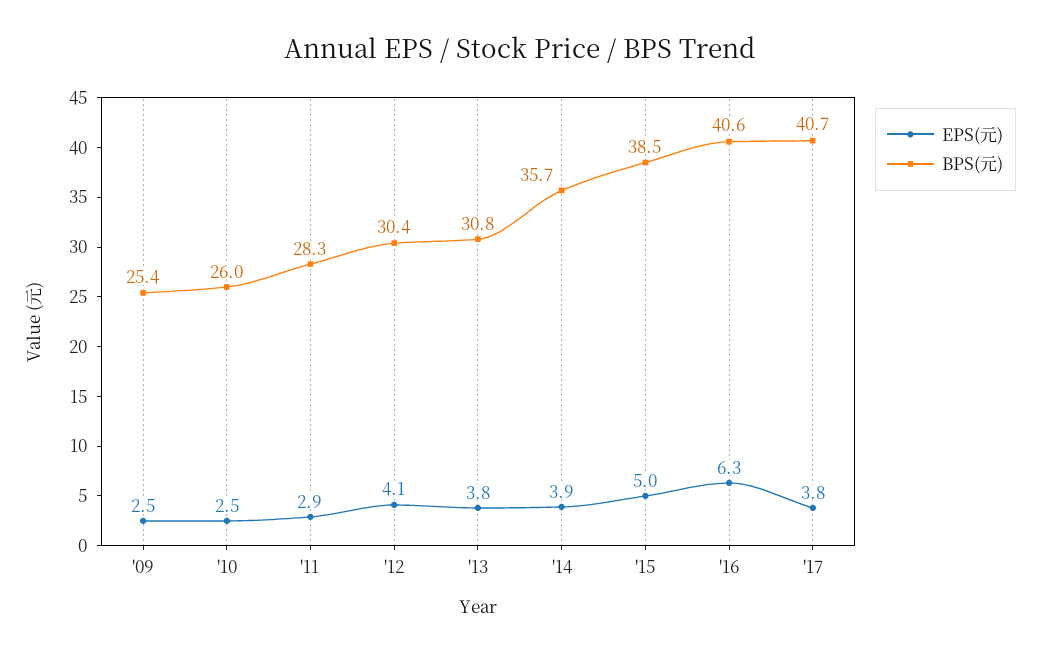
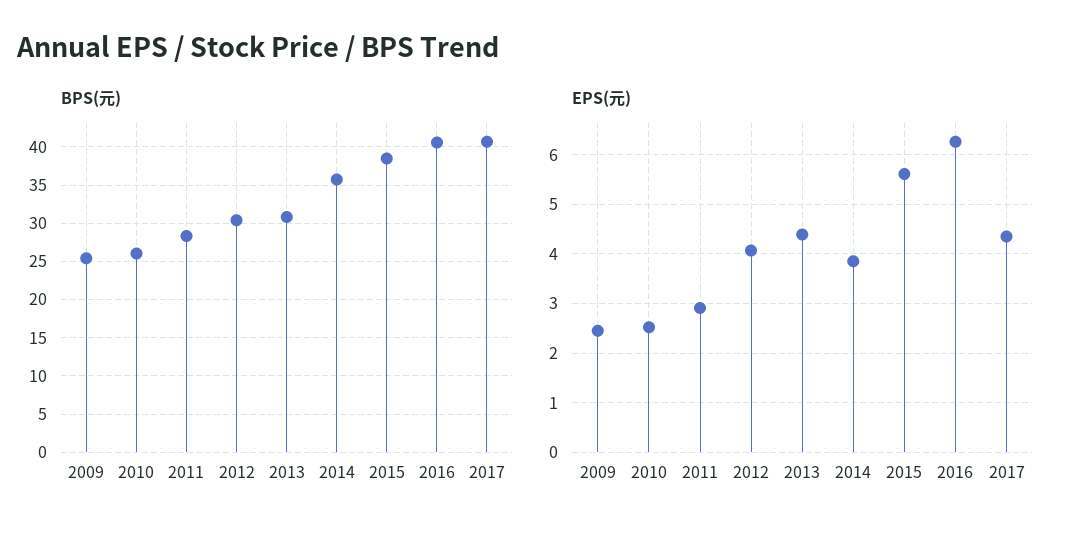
  {
    "EPS(元)": {
      "'09": 2.5,
      "'10": 2.5,
      "'11": 2.9,
      "'12": 4.1,
-     "'13": 3.8,
+     "'13": 4.4,
      "'14": 3.9,
-     "'15": 5,
+     "'15": 5.6,
      "'16": 6.3,
-     "'17": 3.8
+     "'17": 4.4
    },
    "BPS(元)": {
      "'09": 25.4,
      "'10": 26,
      "'11": 28.3,
      "'12": 30.4,
      "'13": 30.8,
      "'14": 35.7,
      "'15": 38.5,
      "'16": 40.6,
      "'17": 40.7
    }
  }

